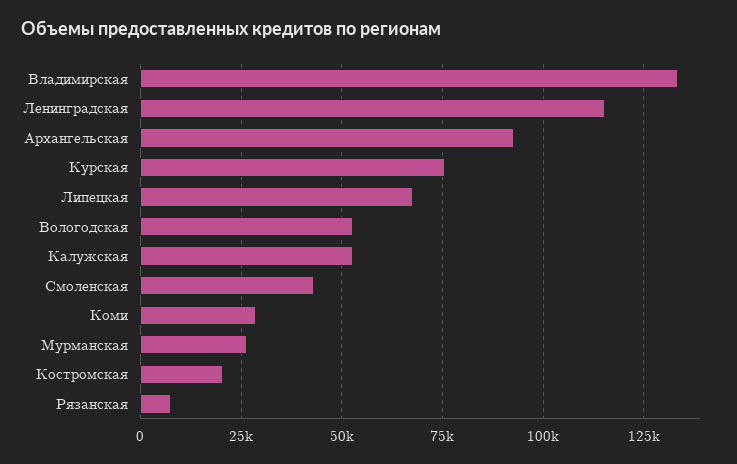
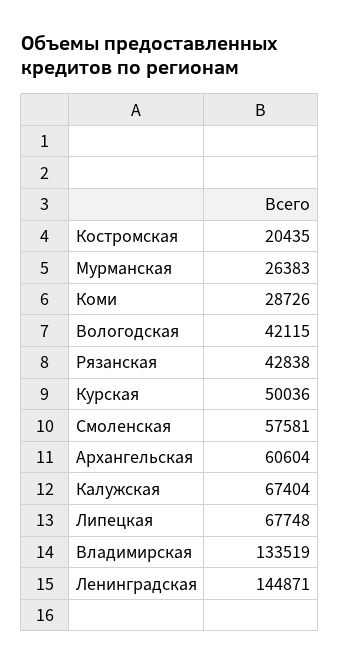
  {
    "Владимирская": 133519,
-   "Ленинградская": 115000,
+   "Ленинградская": 144871,
-   "Архангельская": 92500,
+   "Архангельская": 60604,
-   "Курская": 75000,
+   "Курская": 50036,
    "Липецкая": 67748,
-   "Вологодская": 52500,
+   "Вологодская": 42115,
-   "Калужская": 52500,
+   "Калужская": 67404,
-   "Смоленская": 42500,
+   "Смоленская": 57581,
    "Коми": 28726,
    "Мурманская": 26383,
    "Костромская": 20435,
-   "Рязанская": 7500
+   "Рязанская": 42838
  }

